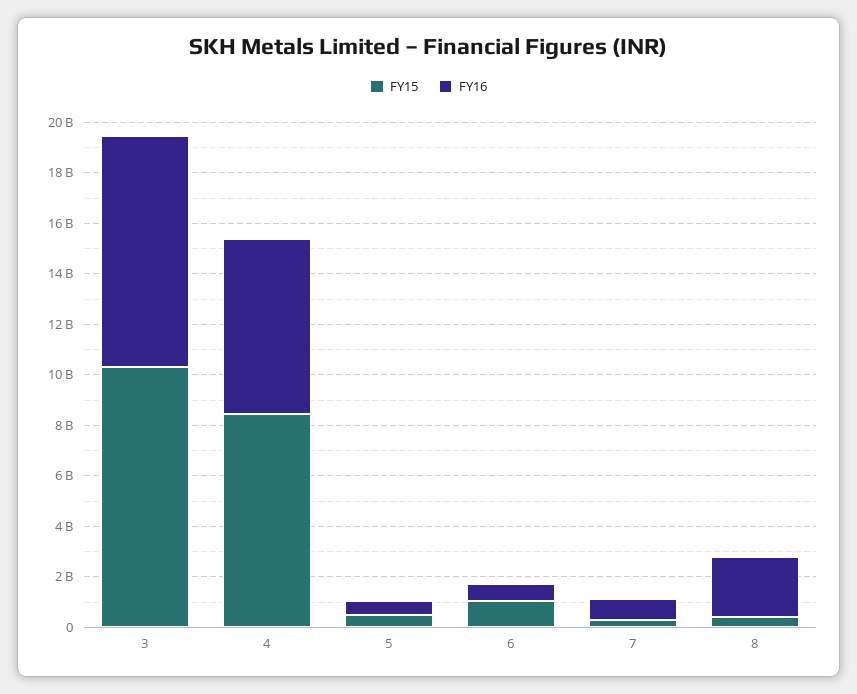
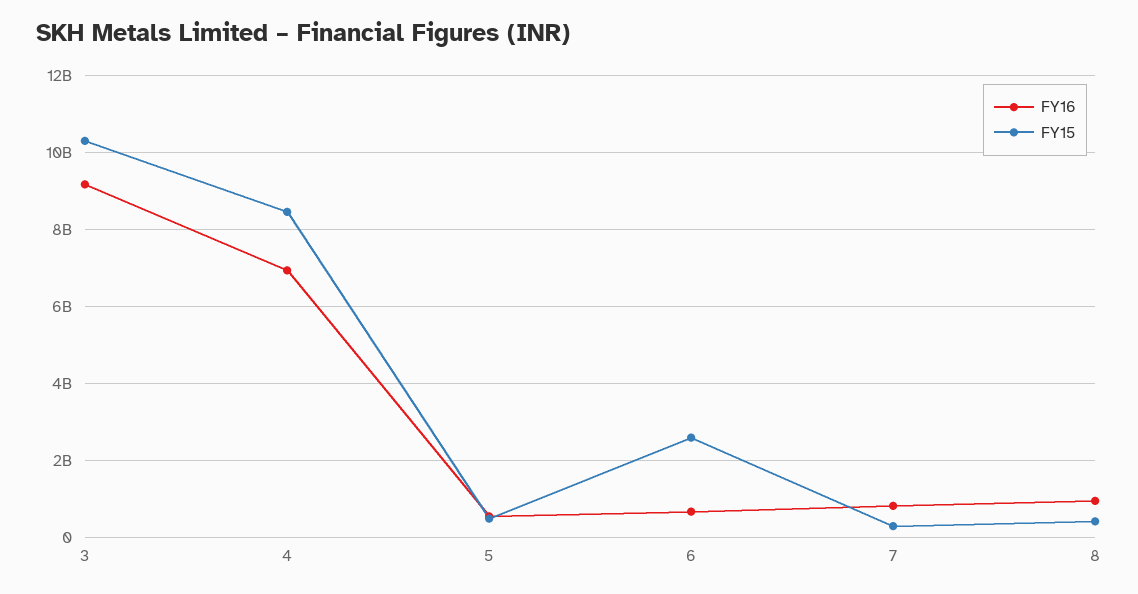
  {
    "FY15": {
      "3": 10400000000,
      "4": 8400000000,
      "5": 400000000,
-     "6": 1000000000,
+     "6": 2600000000,
      "7": 200000000,
      "8": 400000000
    },
    "FY16": {
      "3": 9200000000,
      "4": 7000000000,
      "5": 600000000,
      "6": 600000000,
      "7": 800000000,
-     "8": 2500000000
+     "8": 1000000000
    }
  }

